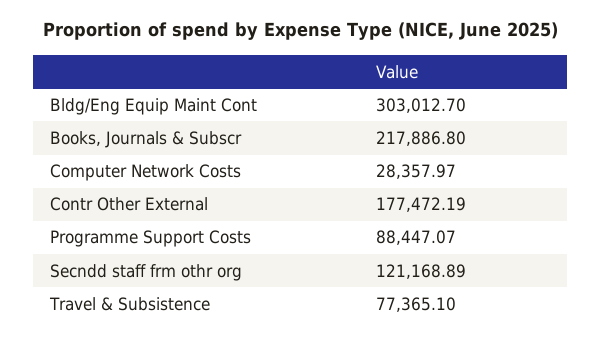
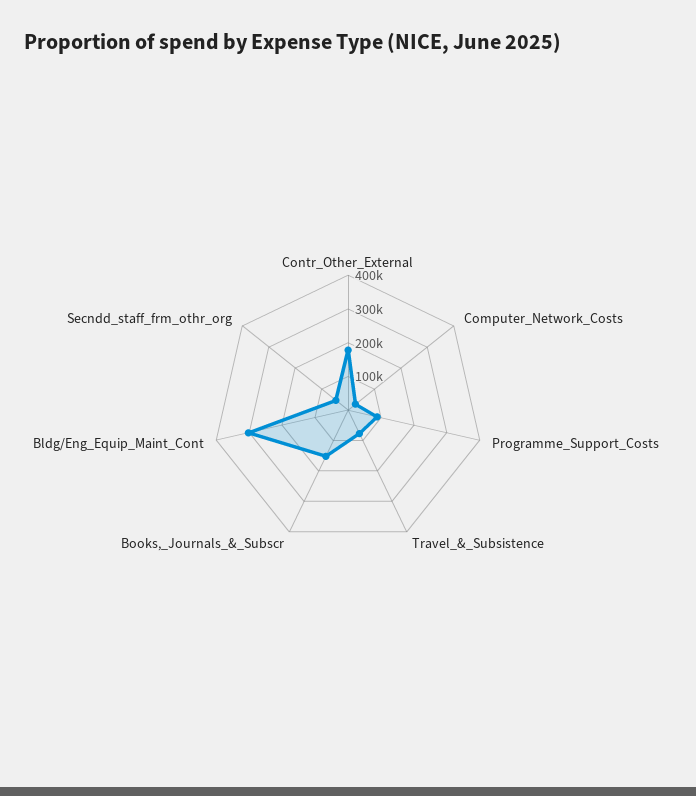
  {
    "Bldg/Eng Equip Maint Cont": 303012.7,
-   "Books, Journals & Subscr": 217886.8,
+   "Books, Journals & Subscr": 150000,
    "Computer Network Costs": 28357.97,
    "Contr Other External": 177472.19,
    "Programme Support Costs": 88447.07,
-   "Secndd staff frm othr org": 121168.89,
+   "Secndd staff frm othr org": 50000,
    "Travel & Subsistence": 77365.1
  }

